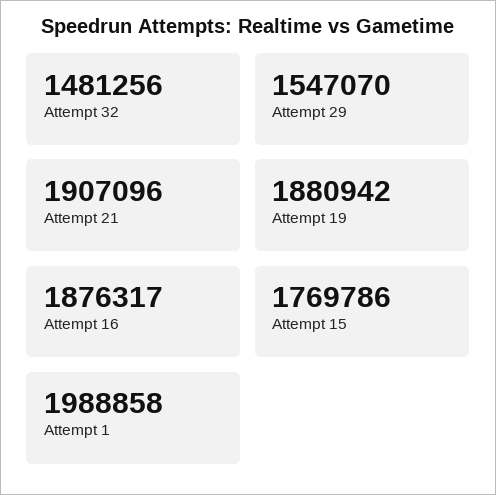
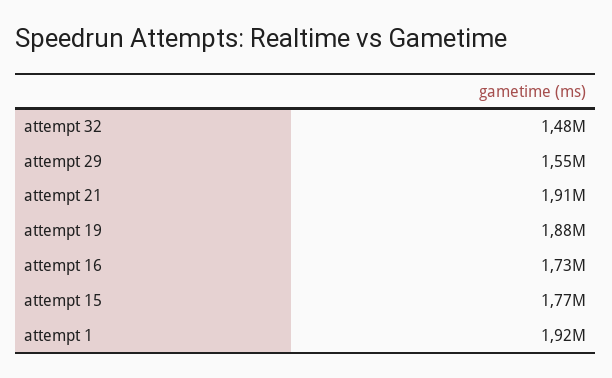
  {
    "Attempt 32": 1481256,
    "Attempt 29": 1547070,
    "Attempt 21": 1907096,
    "Attempt 19": 1880942,
-   "Attempt 16": 1876317,
+   "Attempt 16": 1730000,
    "Attempt 15": 1769786,
-   "Attempt 1": 1988858
+   "Attempt 1": 1920000
  }

